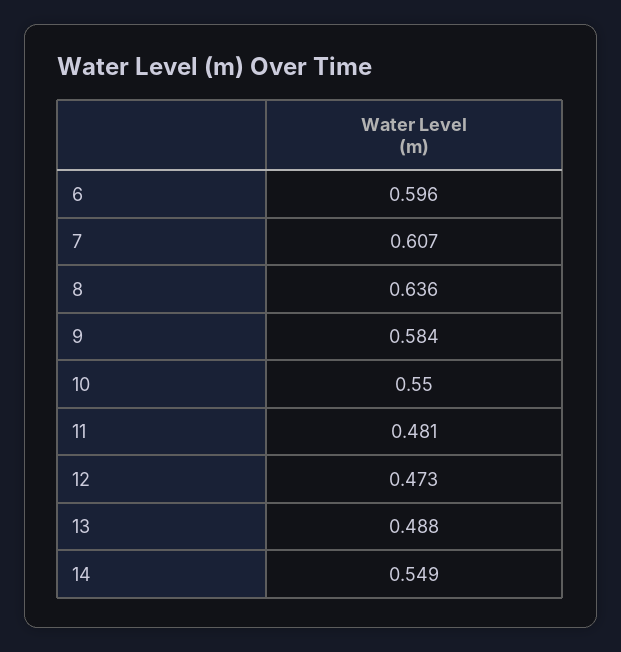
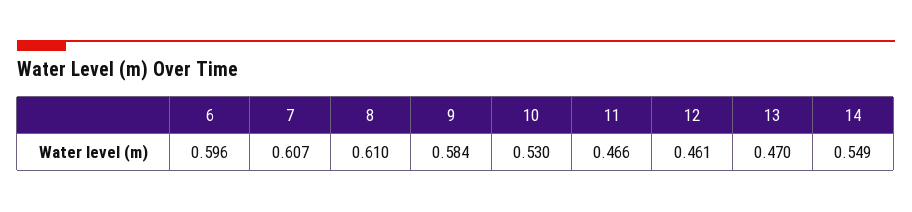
  {
    "6": 0.596,
    "7": 0.607,
-   "8": 0.636,
+   "8": 0.61,
    "9": 0.584,
-   "10": 0.55,
+   "10": 0.53,
-   "11": 0.481,
+   "11": 0.466,
-   "12": 0.473,
+   "12": 0.461,
-   "13": 0.488,
+   "13": 0.47,
    "14": 0.549
  }

